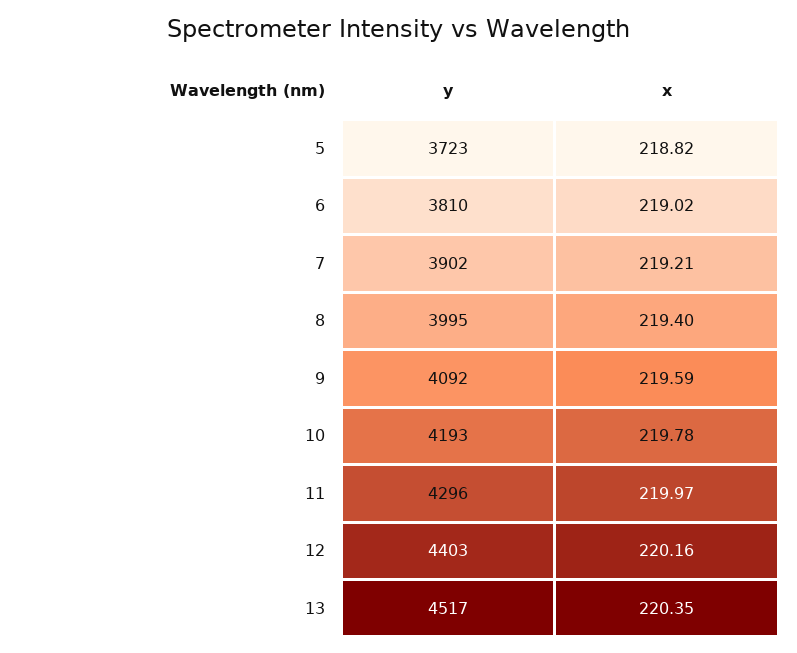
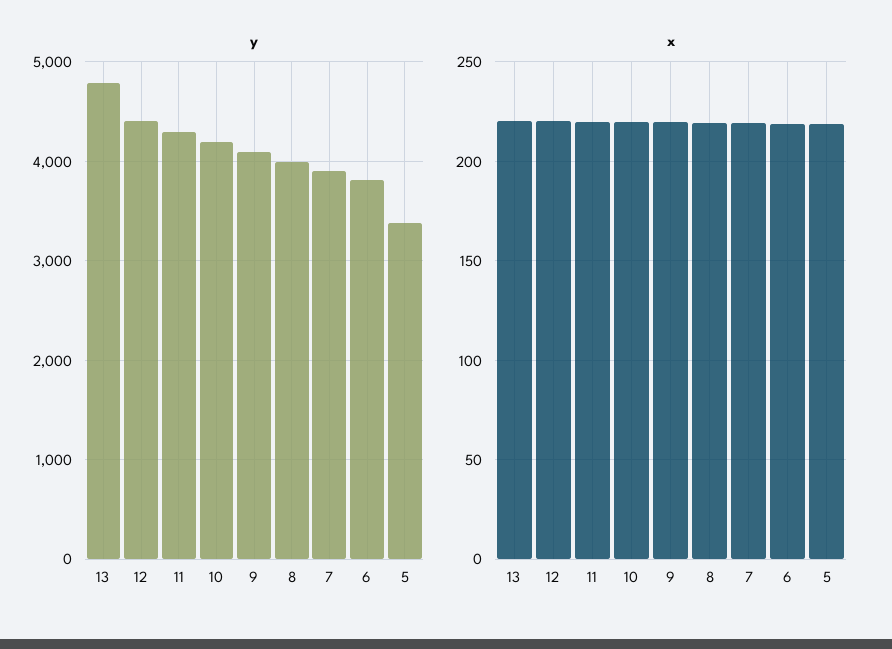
  {
    "y": {
-     "5": 3723,
+     "5": 3400,
      "6": 3810,
      "7": 3902,
      "8": 3995,
      "9": 4092,
      "10": 4193,
      "11": 4296,
      "12": 4403,
-     "13": 4517
+     "13": 4800
    },
    "x": {
      "5": 218.82,
      "6": 219.02,
      "7": 219.21,
      "8": 219.4,
      "9": 219.59,
      "10": 219.78,
      "11": 219.97,
      "12": 220.16,
      "13": 220.35
    }
  }

